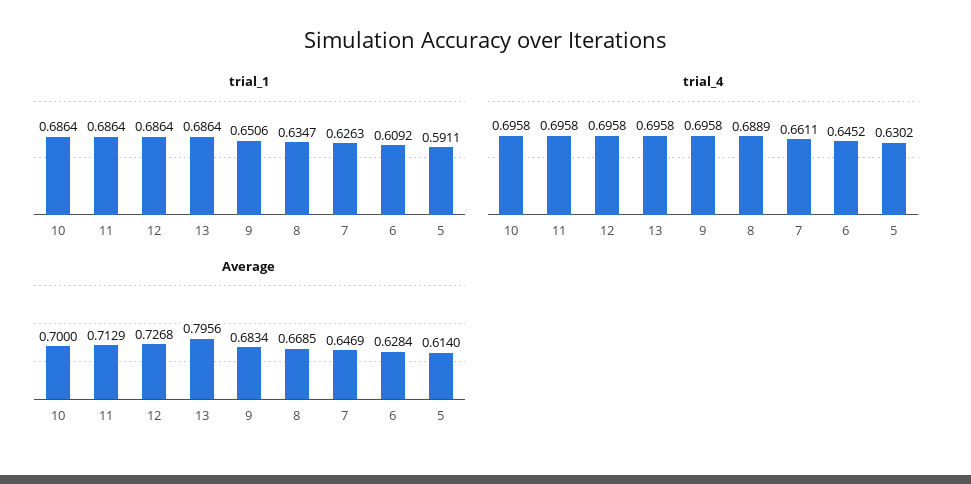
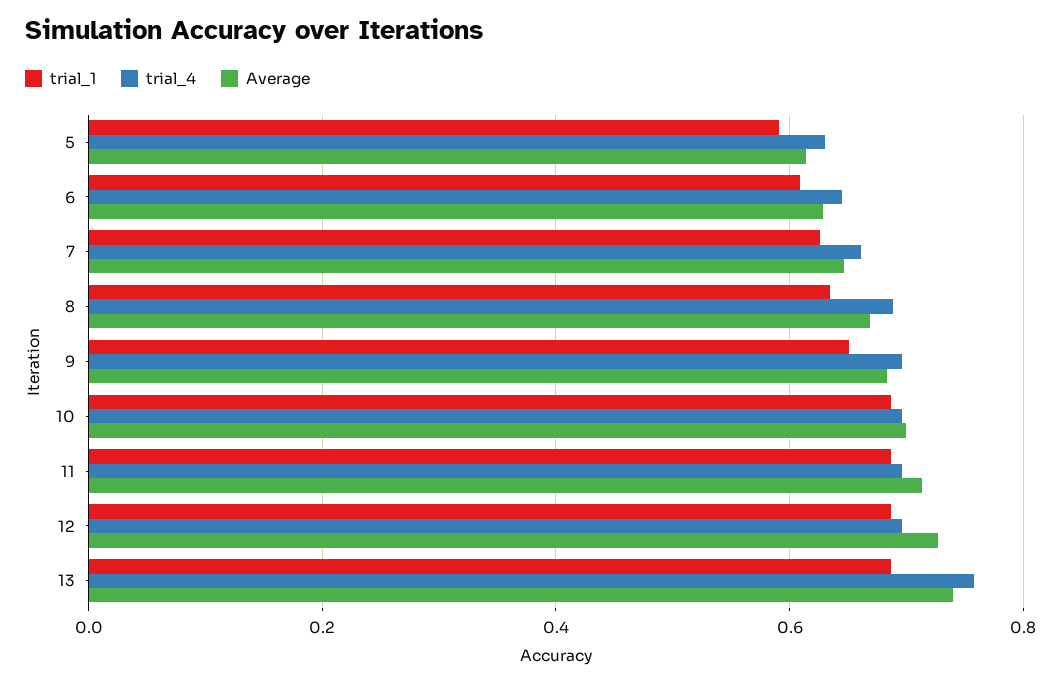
  {
    "trial_1": {
      "10": 0.6864,
      "11": 0.6864,
      "12": 0.6864,
      "13": 0.6864,
      "9": 0.6506,
      "8": 0.6347,
      "7": 0.6263,
      "6": 0.6092,
      "5": 0.5911
    },
    "trial_4": {
      "10": 0.6958,
      "11": 0.6958,
      "12": 0.6958,
-     "13": 0.6958,
+     "13": 0.76,
      "9": 0.6958,
      "8": 0.6889,
      "7": 0.6611,
      "6": 0.6452,
      "5": 0.6302
    },
    "Average": {
      "10": 0.7,
      "11": 0.7129,
      "12": 0.7268,
-     "13": 0.7956,
+     "13": 0.74,
      "9": 0.6834,
      "8": 0.6685,
      "7": 0.6469,
      "6": 0.6284,
      "5": 0.614
    }
  }

